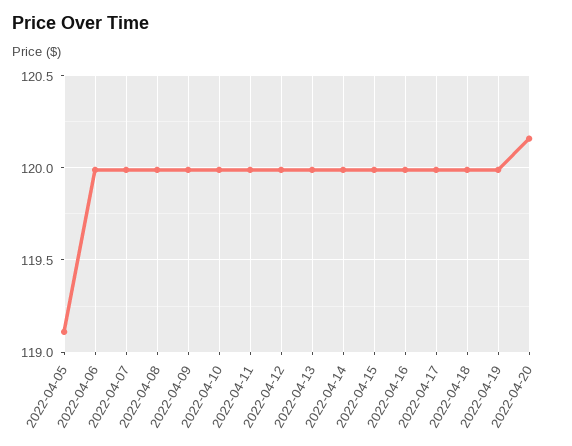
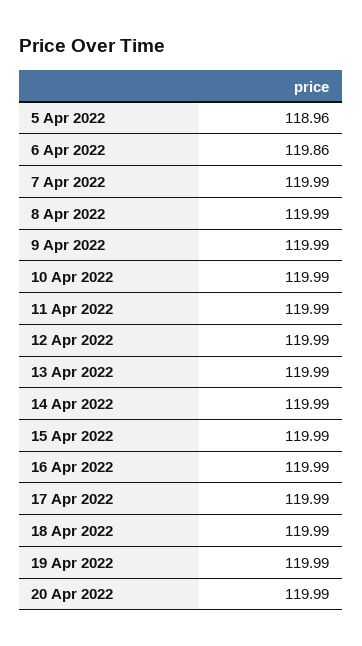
  {
-   "2022-04-05": 119.1,
+   "2022-04-05": 118.96,
-   "2022-04-06": 120,
+   "2022-04-06": 119.86,
    "2022-04-07": 119.99,
    "2022-04-08": 119.99,
    "2022-04-09": 119.99,
    "2022-04-10": 119.99,
    "2022-04-11": 119.99,
    "2022-04-12": 119.99,
    "2022-04-13": 119.99,
    "2022-04-14": 119.99,
    "2022-04-15": 119.99,
    "2022-04-16": 119.99,
    "2022-04-17": 119.99,
    "2022-04-18": 119.99,
    "2022-04-19": 119.99,
-   "2022-04-20": 120.15
+   "2022-04-20": 119.99
  }

